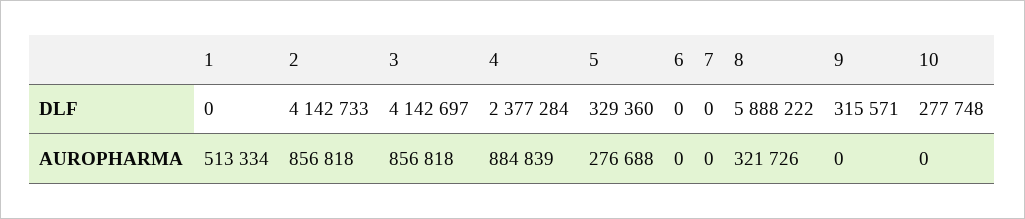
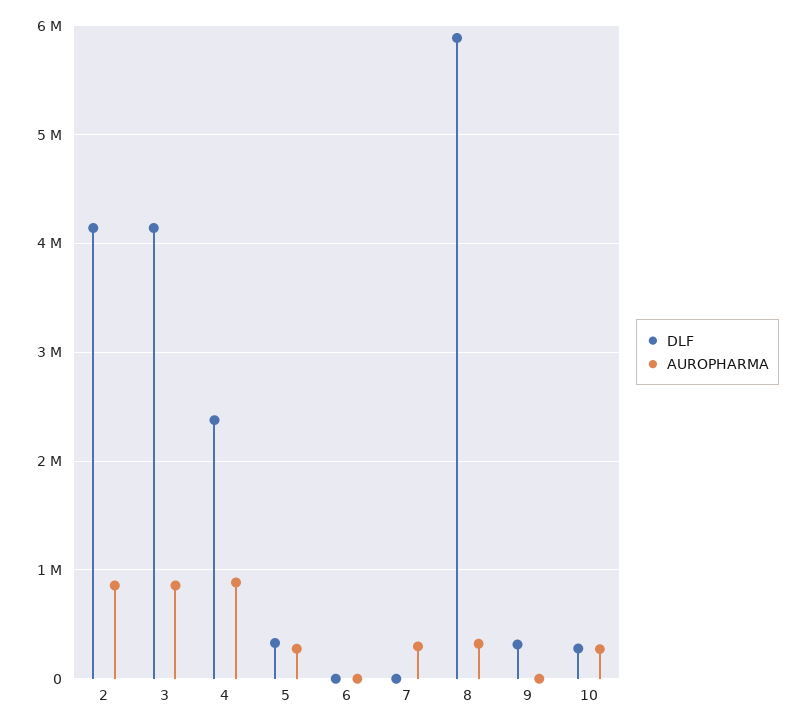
  {
    "DLF": {
-     "1": 0,
      "2": 4142733,
      "3": 4142697,
      "4": 2377284,
      "5": 329360,
      "6": 0,
      "7": 0,
      "8": 5888222,
      "9": 315571,
      "10": 277748
    },
    "AUROPHARMA": {
-     "1": 513334,
      "2": 856818,
      "3": 856818,
      "4": 884839,
      "5": 276688,
      "6": 0,
-     "7": 0,
+     "7": 300000,
      "8": 321726,
      "9": 0,
-     "10": 0
+     "10": 300000
    }
  }

